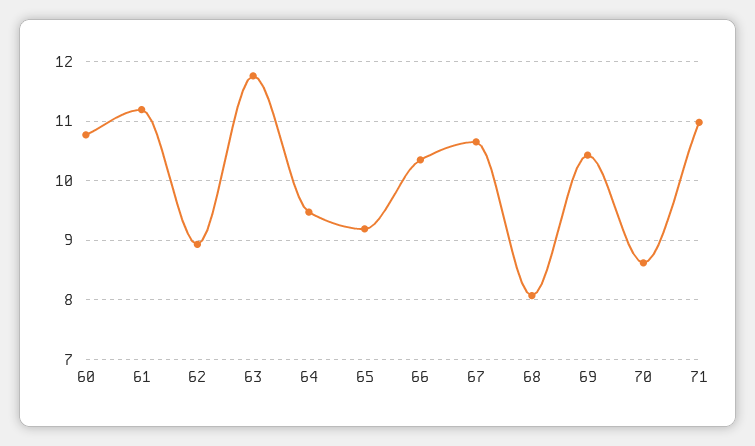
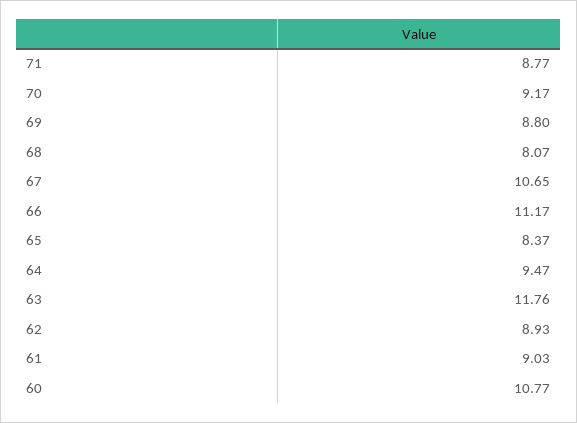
  {
    "60": 10.77,
-   "61": 11.2,
+   "61": 9.03,
    "62": 8.93,
    "63": 11.76,
    "64": 9.47,
-   "65": 9.2,
+   "65": 8.37,
-   "66": 10.4,
+   "66": 11.17,
    "67": 10.65,
    "68": 8.07,
-   "69": 10.4,
+   "69": 8.8,
-   "70": 8.6,
+   "70": 9.17,
-   "71": 11
+   "71": 8.77
  }

